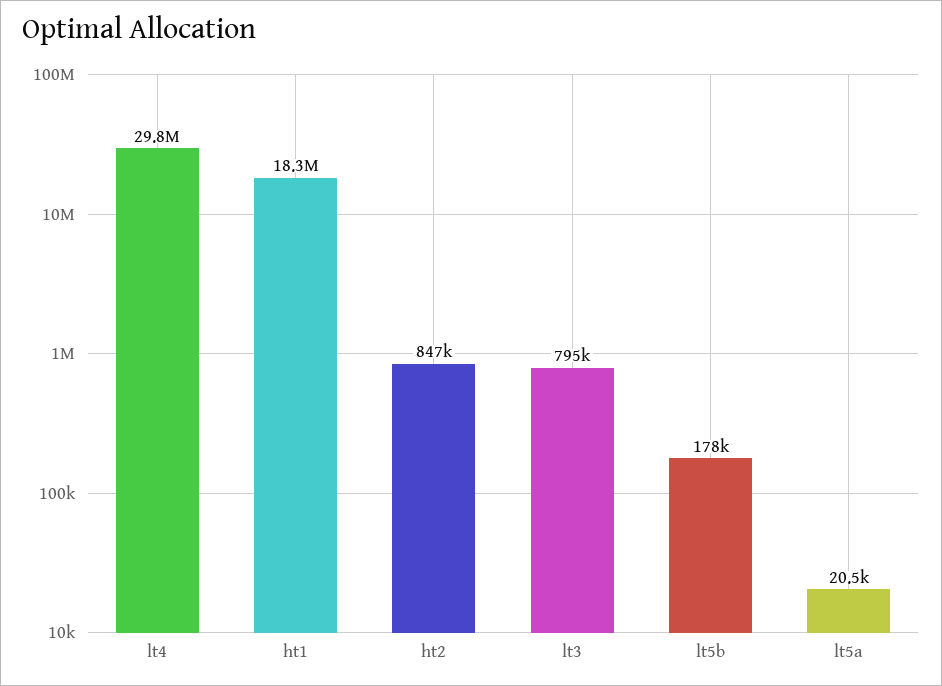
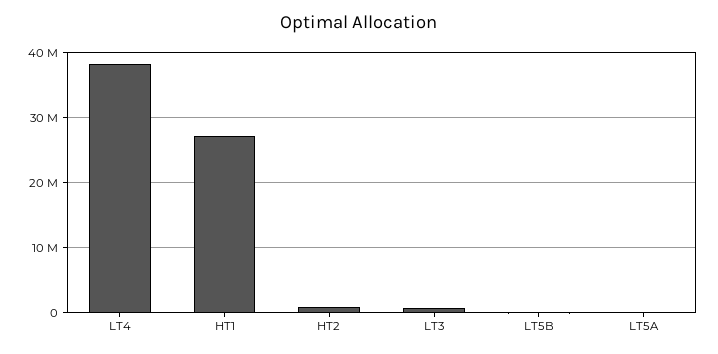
  {
-   "lt4": 29800000,
+   "lt4": 38000000,
-   "ht1": 18300000,
+   "ht1": 27000000,
    "ht2": 847000,
    "lt3": 795000,
    "lt5b": 178000,
    "lt5a": 20500
  }

